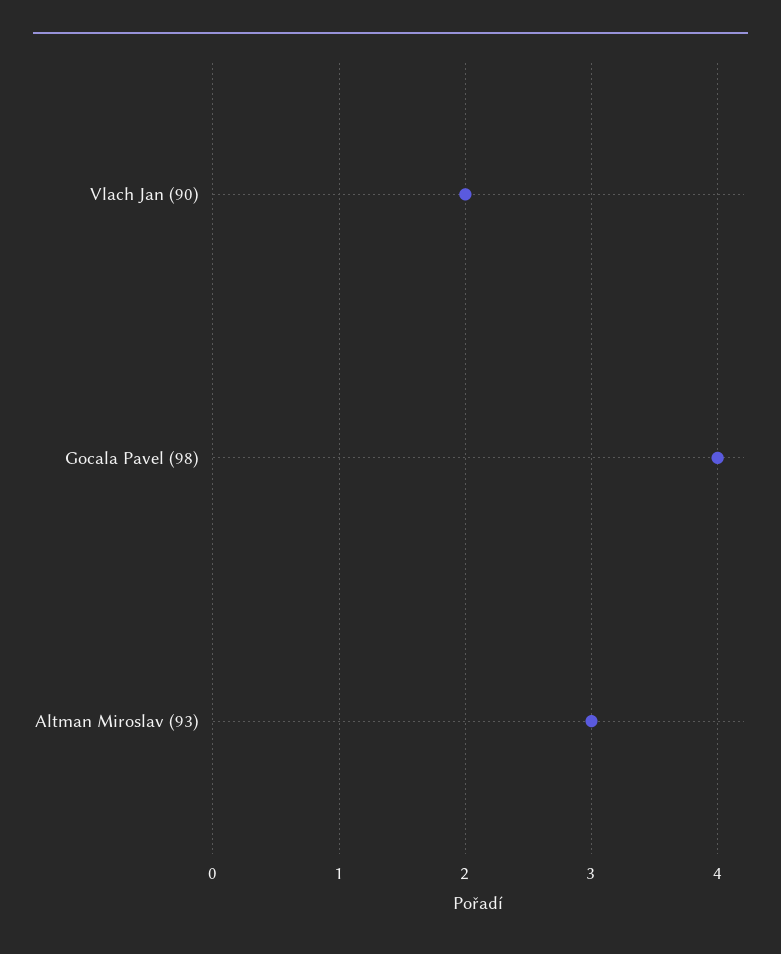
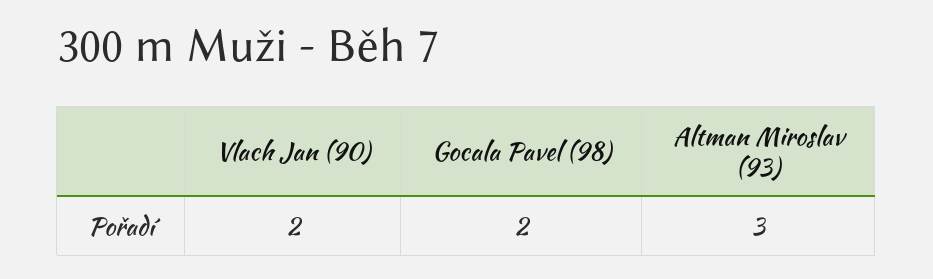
  {
    "Vlach Jan (90)": 2,
-   "Gocala Pavel (98)": 4,
+   "Gocala Pavel (98)": 2,
    "Altman Miroslav (93)": 3
  }

